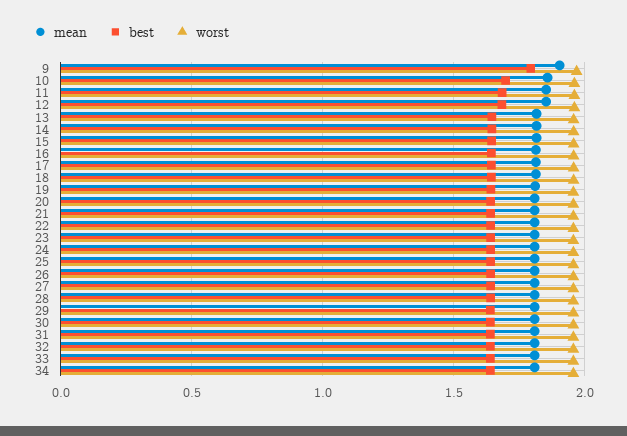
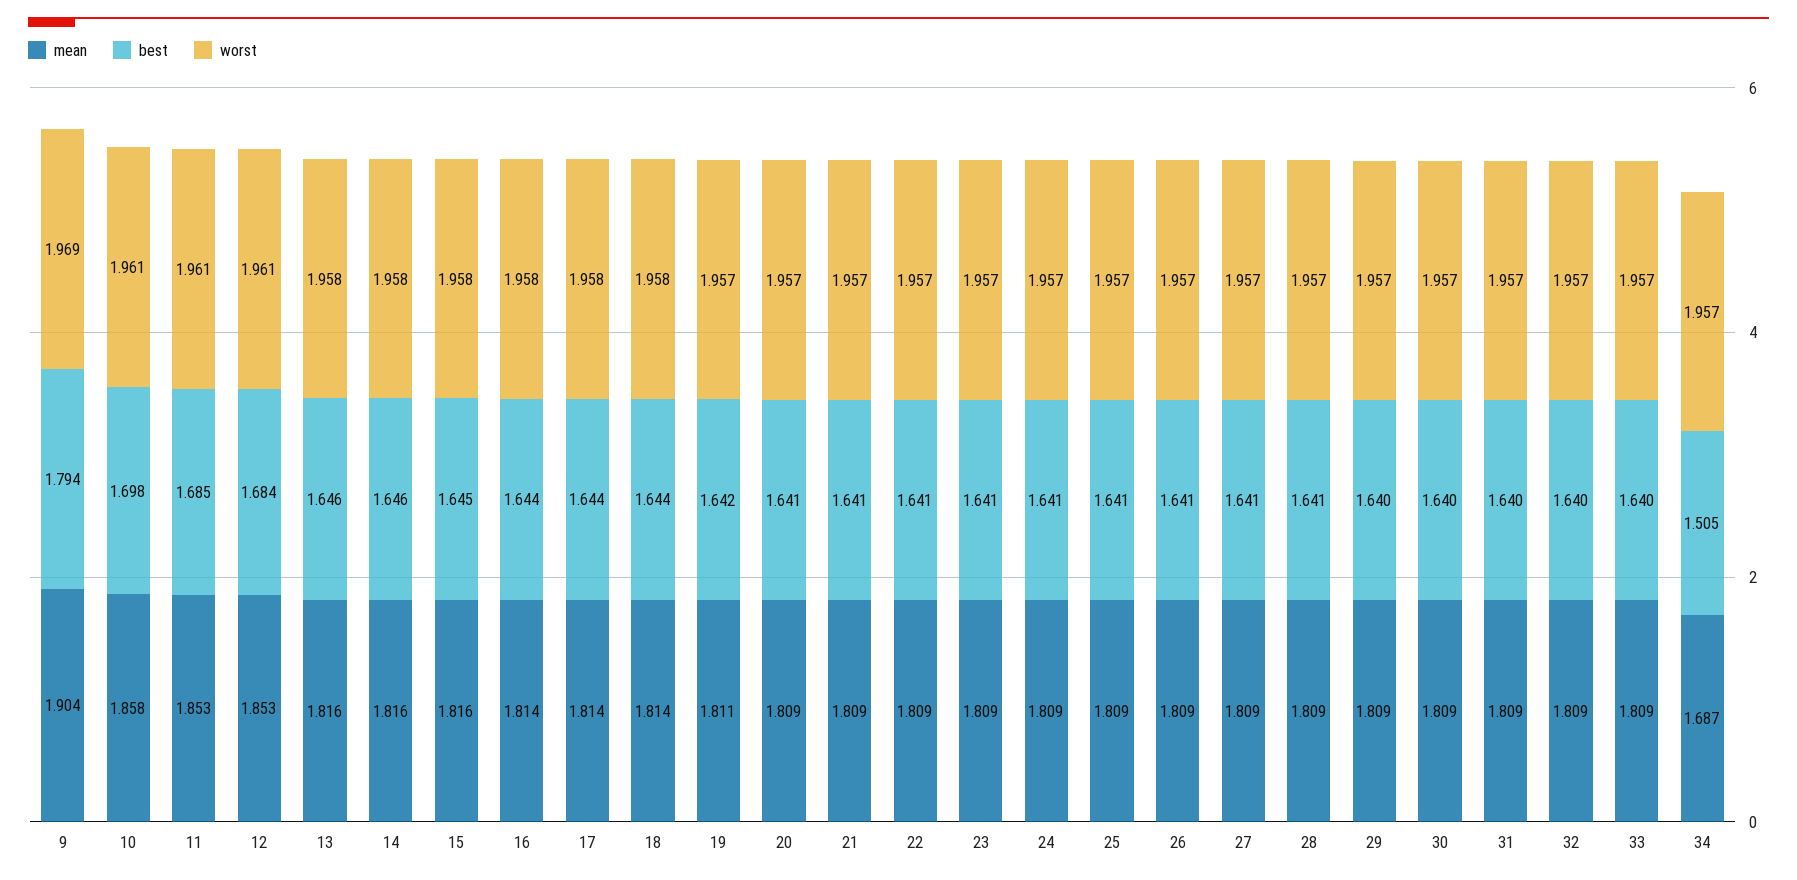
  {
    "mean": {
      "9": 1.904,
      "10": 1.858,
      "11": 1.853,
      "12": 1.853,
      "13": 1.816,
      "14": 1.816,
      "15": 1.816,
      "16": 1.814,
      "17": 1.814,
      "18": 1.814,
      "19": 1.811,
      "20": 1.809,
      "21": 1.809,
      "22": 1.809,
      "23": 1.809,
      "24": 1.809,
      "25": 1.809,
      "26": 1.809,
      "27": 1.809,
      "28": 1.809,
      "29": 1.809,
      "30": 1.809,
      "31": 1.809,
      "32": 1.809,
      "33": 1.809,
-     "34": 1.8
+     "34": 1.687
    },
    "best": {
      "9": 1.794,
      "10": 1.698,
      "11": 1.685,
      "12": 1.684,
      "13": 1.646,
      "14": 1.646,
      "15": 1.645,
      "16": 1.644,
      "17": 1.644,
      "18": 1.644,
      "19": 1.642,
      "20": 1.641,
      "21": 1.641,
      "22": 1.641,
      "23": 1.641,
      "24": 1.641,
      "25": 1.641,
      "26": 1.641,
      "27": 1.641,
      "28": 1.641,
      "29": 1.64,
      "30": 1.64,
      "31": 1.64,
      "32": 1.64,
      "33": 1.64,
-     "34": 1.65
+     "34": 1.505
    },
    "worst": {
      "9": 1.969,
      "10": 1.961,
      "11": 1.961,
      "12": 1.961,
      "13": 1.958,
      "14": 1.958,
      "15": 1.958,
      "16": 1.958,
      "17": 1.958,
      "18": 1.958,
      "19": 1.957,
      "20": 1.957,
      "21": 1.957,
      "22": 1.957,
      "23": 1.957,
      "24": 1.957,
      "25": 1.957,
      "26": 1.957,
      "27": 1.957,
      "28": 1.957,
      "29": 1.957,
      "30": 1.957,
      "31": 1.957,
      "32": 1.957,
      "33": 1.957,
      "34": 1.957
    }
  }

